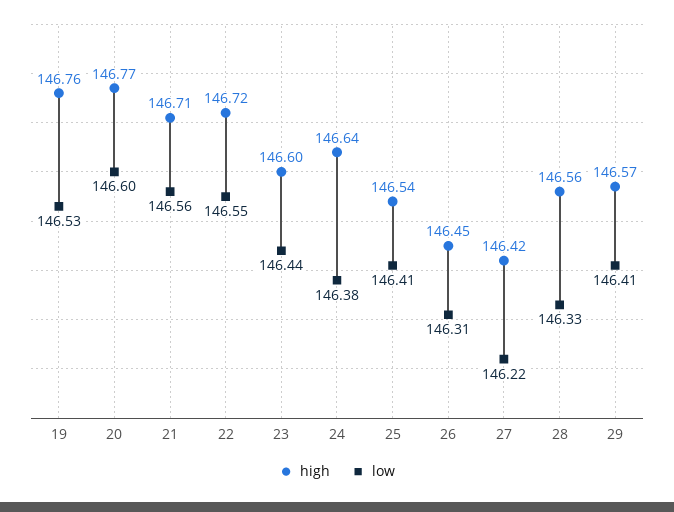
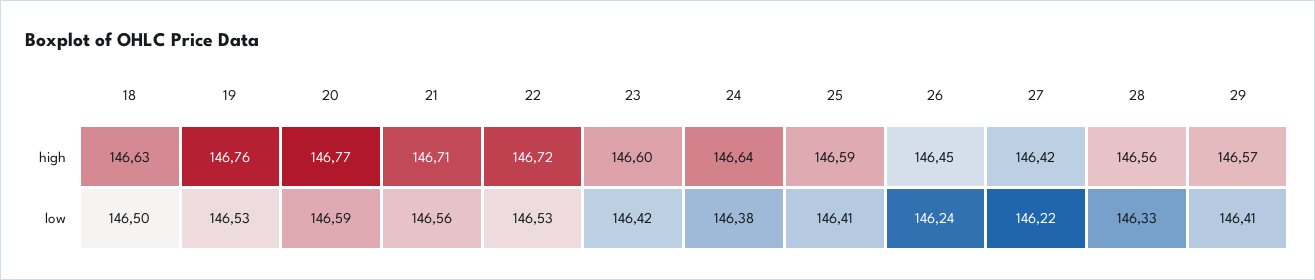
  {
    "high": {
      "19": 146.76,
      "20": 146.77,
      "21": 146.71,
      "22": 146.72,
      "23": 146.6,
      "24": 146.64,
-     "25": 146.54,
+     "25": 146.59,
      "26": 146.45,
      "27": 146.42,
      "28": 146.56,
-     "29": 146.57
+     "29": 146.57,
+     "18": 146.63
    },
    "low": {
      "19": 146.53,
-     "20": 146.6,
+     "20": 146.59,
      "21": 146.56,
-     "22": 146.55,
+     "22": 146.53,
-     "23": 146.44,
+     "23": 146.42,
      "24": 146.38,
      "25": 146.41,
-     "26": 146.31,
+     "26": 146.24,
      "27": 146.22,
      "28": 146.33,
-     "29": 146.41
+     "29": 146.41,
+     "18": 146.5
    }
  }

